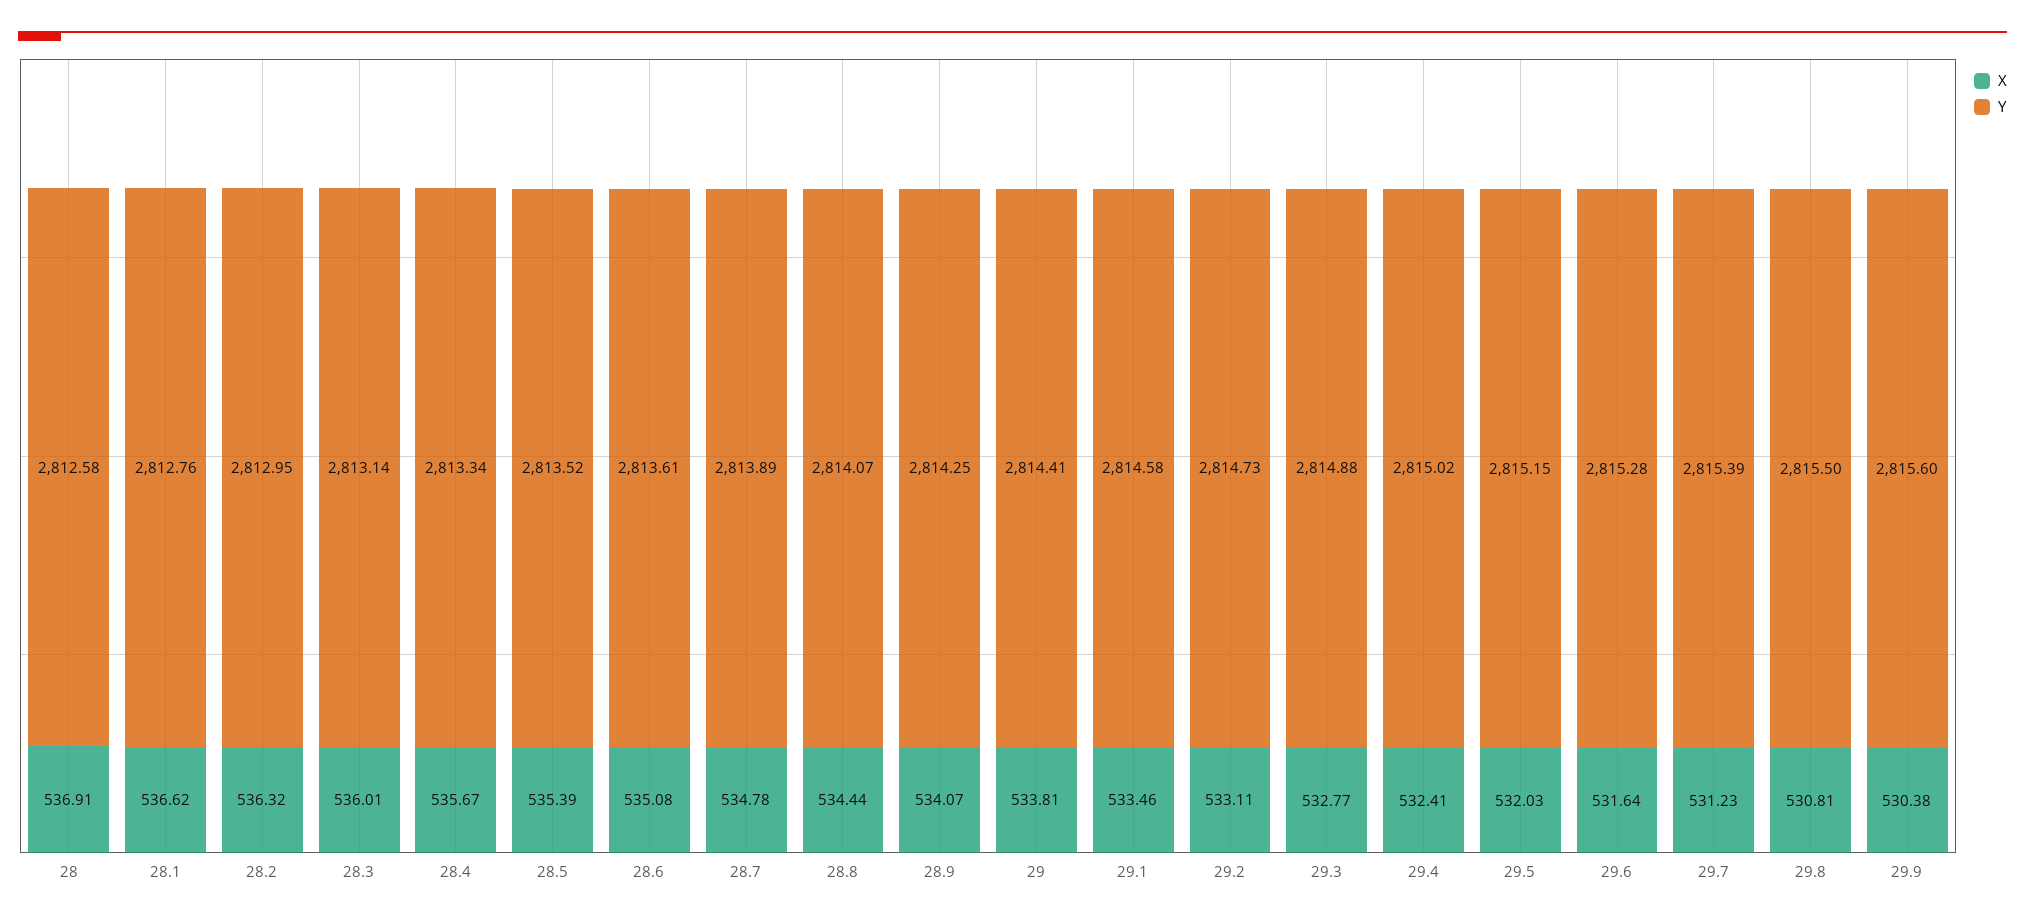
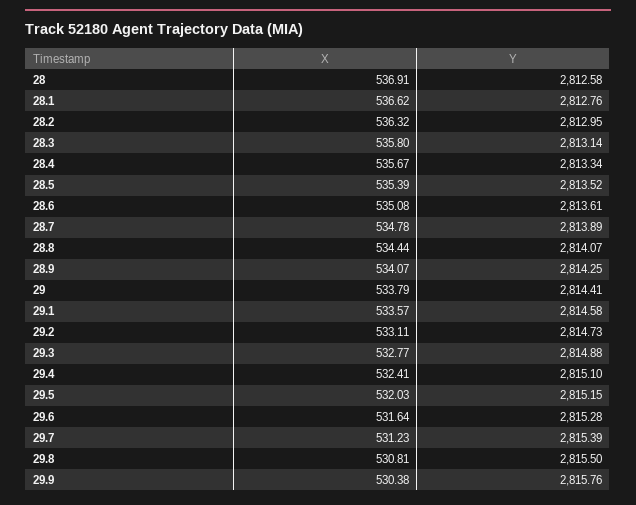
  {
    "X": {
      "28": 536.91,
      "28.1": 536.62,
      "28.2": 536.32,
-     "28.3": 536.01,
+     "28.3": 535.8,
      "28.4": 535.67,
      "28.5": 535.39,
      "28.6": 535.08,
      "28.7": 534.78,
      "28.8": 534.44,
      "28.9": 534.07,
-     "29": 533.81,
+     "29": 533.79,
-     "29.1": 533.46,
+     "29.1": 533.57,
      "29.2": 533.11,
      "29.3": 532.77,
      "29.4": 532.41,
      "29.5": 532.03,
      "29.6": 531.64,
      "29.7": 531.23,
      "29.8": 530.81,
      "29.9": 530.38
    },
    "Y": {
      "28": 2812.58,
      "28.1": 2812.76,
      "28.2": 2812.95,
      "28.3": 2813.14,
      "28.4": 2813.34,
      "28.5": 2813.52,
      "28.6": 2813.61,
      "28.7": 2813.89,
      "28.8": 2814.07,
      "28.9": 2814.25,
      "29": 2814.41,
      "29.1": 2814.58,
      "29.2": 2814.73,
      "29.3": 2814.88,
-     "29.4": 2815.02,
+     "29.4": 2815.1,
      "29.5": 2815.15,
      "29.6": 2815.28,
      "29.7": 2815.39,
      "29.8": 2815.5,
-     "29.9": 2815.6
+     "29.9": 2815.76
    }
  }

